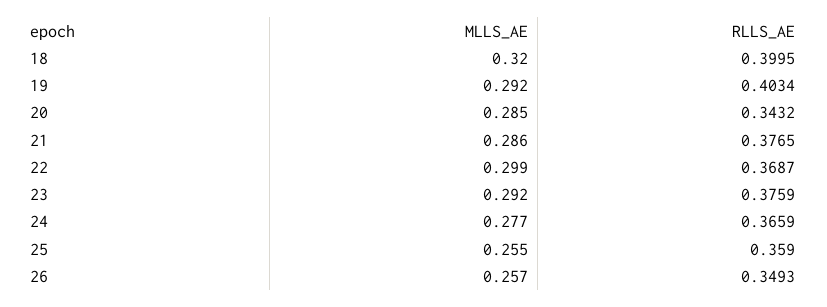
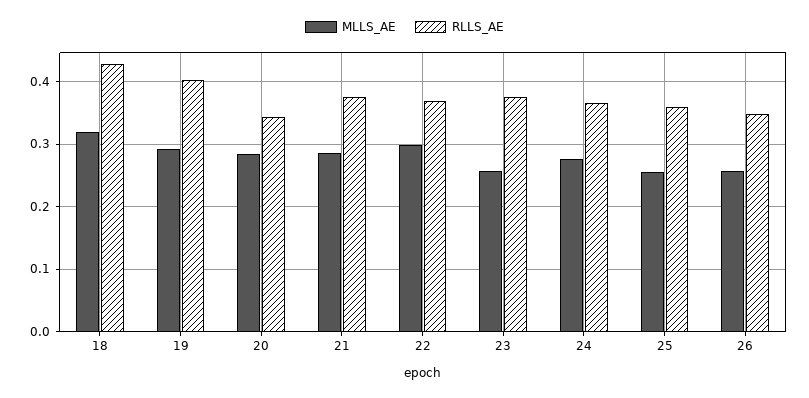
  {
    "MLLS_AE": {
      "18": 0.32,
      "19": 0.292,
      "20": 0.285,
      "21": 0.286,
      "22": 0.299,
-     "23": 0.292,
+     "23": 0.26,
      "24": 0.277,
      "25": 0.255,
      "26": 0.257
    },
    "RLLS_AE": {
-     "18": 0.3995,
+     "18": 0.43,
      "19": 0.4034,
      "20": 0.3432,
      "21": 0.3765,
      "22": 0.3687,
      "23": 0.3759,
      "24": 0.3659,
      "25": 0.359,
      "26": 0.3493
    }
  }

